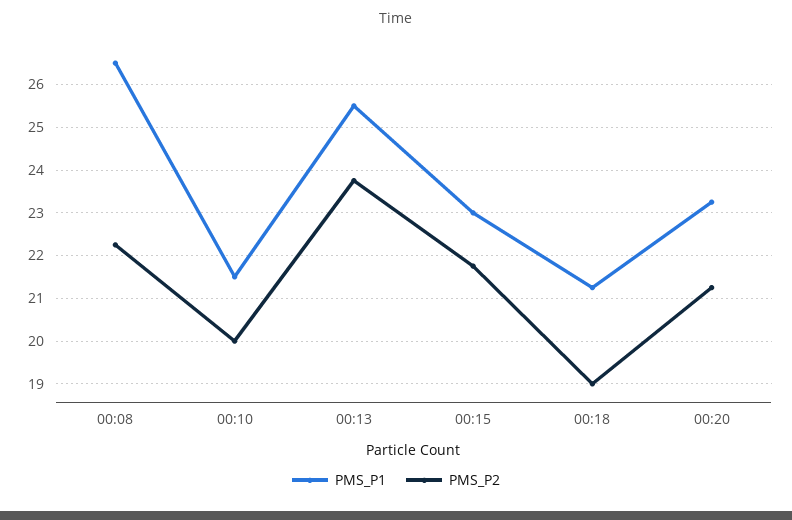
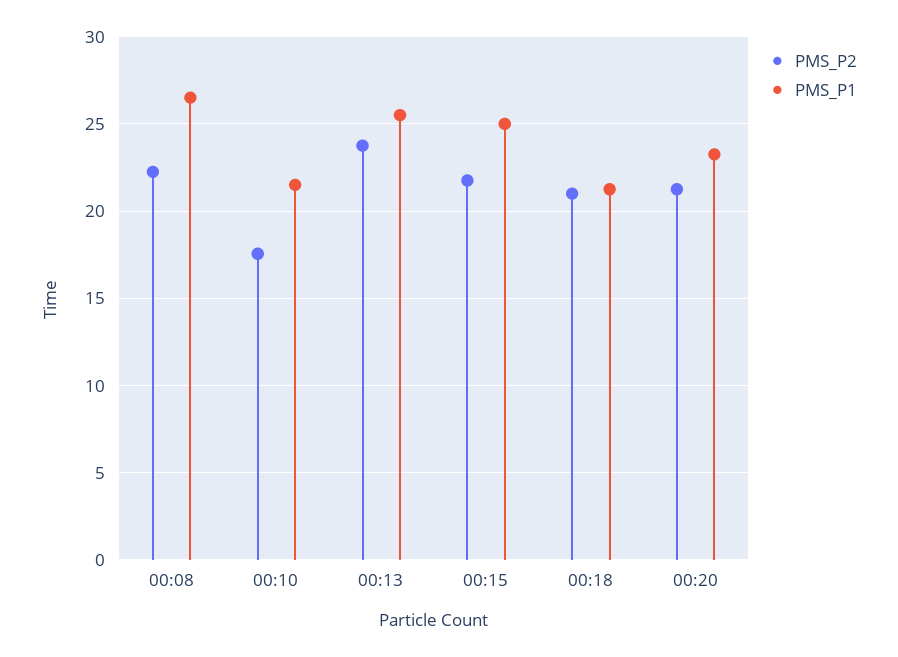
  {
    "PMS_P1": {
      "00:08": 26.6,
      "00:10": 21.6,
      "00:13": 25.6,
-     "00:15": 23,
+     "00:15": 25,
      "00:18": 21.2,
      "00:20": 23.2
    },
    "PMS_P2": {
      "00:08": 22.2,
-     "00:10": 20,
+     "00:10": 17.5,
      "00:13": 23.8,
      "00:15": 21.8,
-     "00:18": 19,
+     "00:18": 21,
      "00:20": 21.2
    }
  }

